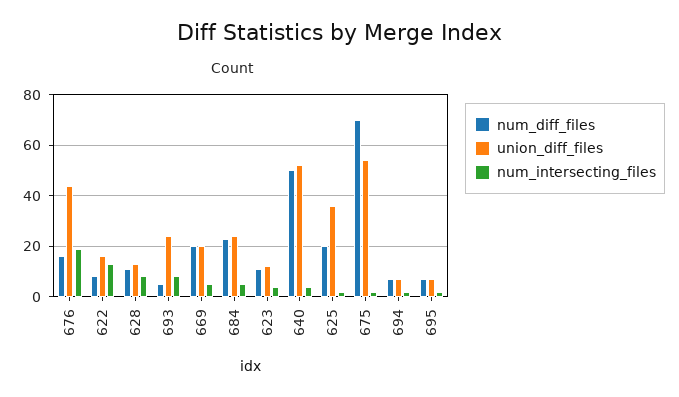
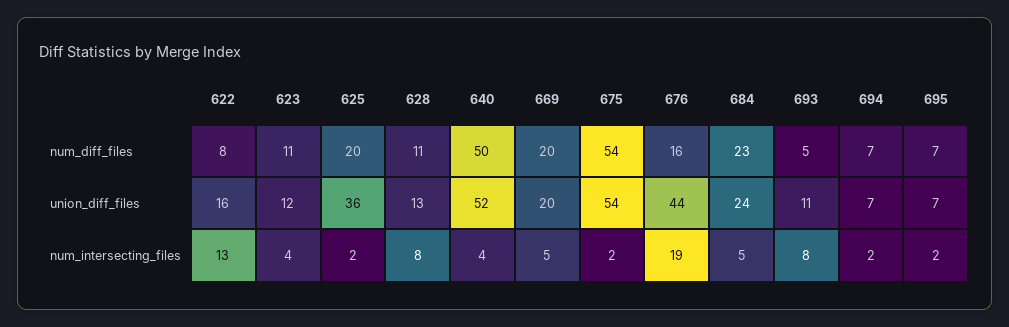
  {
    "num_diff_files": {
      "676": 16,
      "622": 8,
      "628": 11,
      "693": 5,
      "669": 20,
      "684": 23,
      "623": 11,
      "640": 50,
      "625": 20,
-     "675": 70,
+     "675": 54,
      "694": 7,
      "695": 7
    },
    "union_diff_files": {
      "676": 44,
      "622": 16,
      "628": 13,
-     "693": 25,
+     "693": 11,
      "669": 20,
      "684": 24,
      "623": 12,
      "640": 52,
      "625": 36,
      "675": 54,
      "694": 7,
      "695": 7
    },
    "num_intersecting_files": {
      "676": 19,
      "622": 13,
      "628": 8,
      "693": 8,
      "669": 5,
      "684": 5,
      "623": 4,
      "640": 4,
      "625": 2,
      "675": 2,
      "694": 2,
      "695": 2
    }
  }

